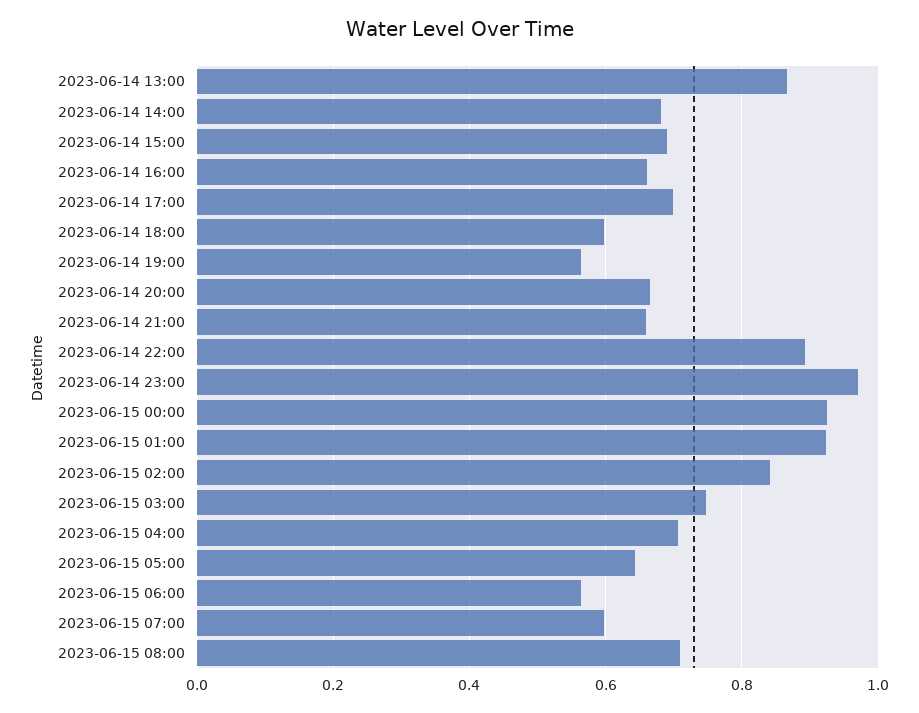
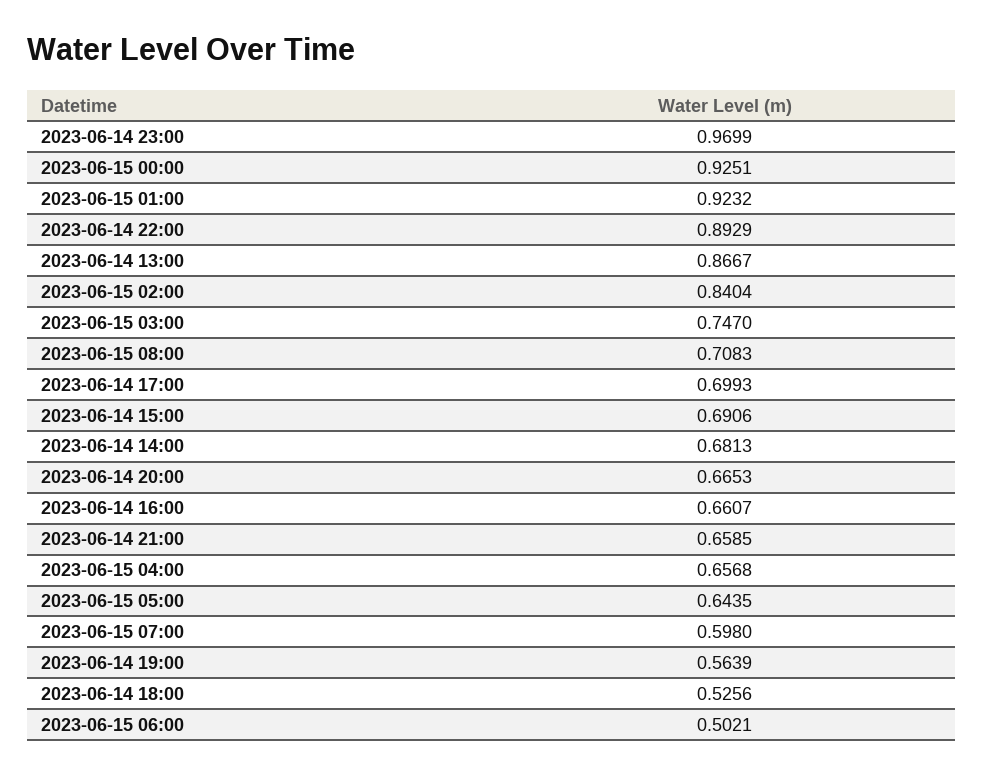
  {
    "2023-06-14 13:00": 0.8667,
    "2023-06-14 14:00": 0.6813,
    "2023-06-14 15:00": 0.6906,
    "2023-06-14 16:00": 0.6607,
    "2023-06-14 17:00": 0.6993,
-   "2023-06-14 18:00": 0.6,
+   "2023-06-14 18:00": 0.5256,
    "2023-06-14 19:00": 0.5639,
    "2023-06-14 20:00": 0.6653,
    "2023-06-14 21:00": 0.6585,
    "2023-06-14 22:00": 0.8929,
    "2023-06-14 23:00": 0.9699,
    "2023-06-15 00:00": 0.9251,
    "2023-06-15 01:00": 0.9232,
    "2023-06-15 02:00": 0.8404,
    "2023-06-15 03:00": 0.747,
-   "2023-06-15 04:00": 0.7,
+   "2023-06-15 04:00": 0.6568,
    "2023-06-15 05:00": 0.6435,
-   "2023-06-15 06:00": 0.56,
+   "2023-06-15 06:00": 0.5021,
    "2023-06-15 07:00": 0.598,
    "2023-06-15 08:00": 0.7083
  }

